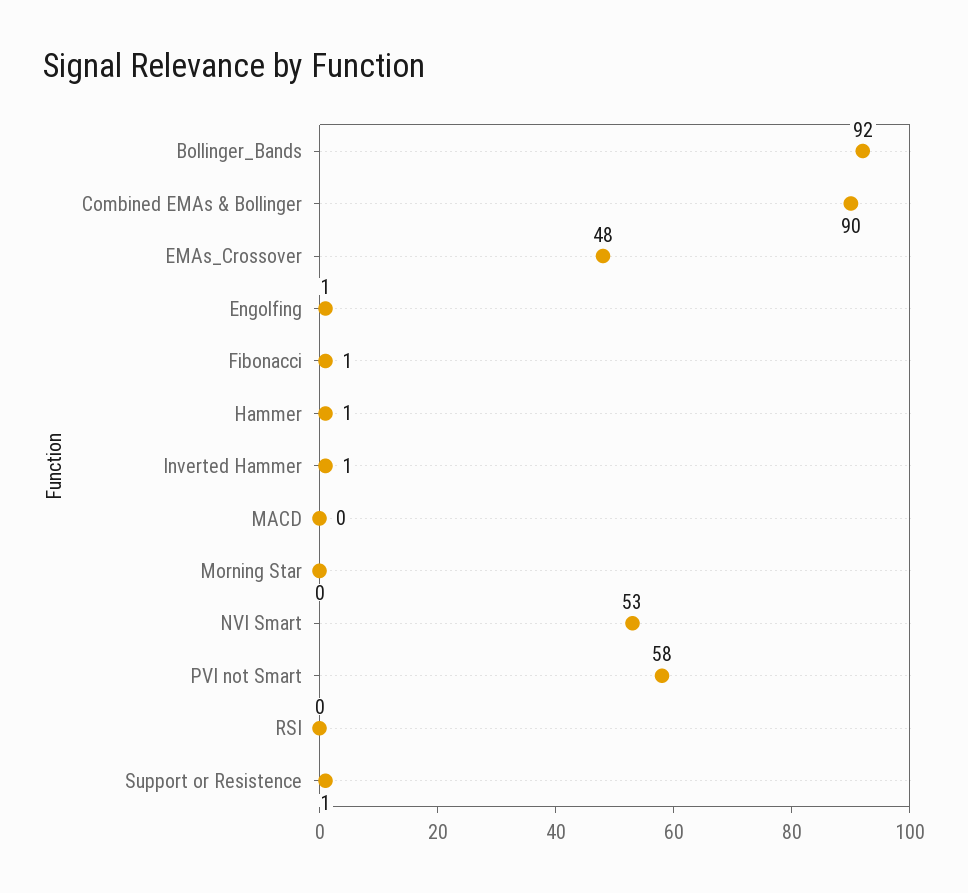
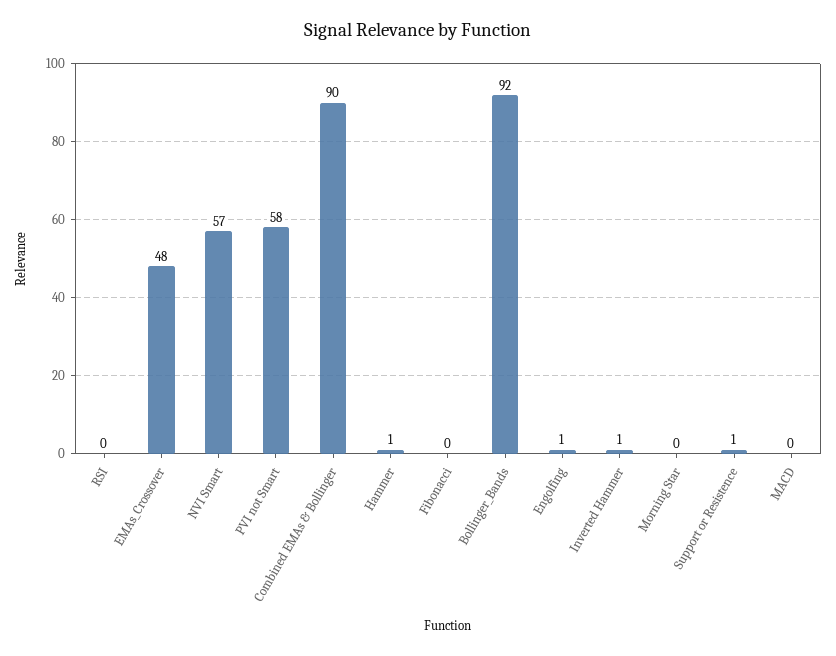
  {
    "Bollinger_Bands": 92,
    "Combined EMAs & Bollinger": 90,
    "EMAs_Crossover": 48,
    "Engolfing": 1,
-   "Fibonacci": 1,
+   "Fibonacci": 0,
    "Hammer": 1,
    "Inverted Hammer": 1,
    "MACD": 0,
    "Morning Star": 0,
-   "NVI Smart": 53,
+   "NVI Smart": 57,
    "PVI not Smart": 58,
    "RSI": 0,
    "Support or Resistence": 1
  }

